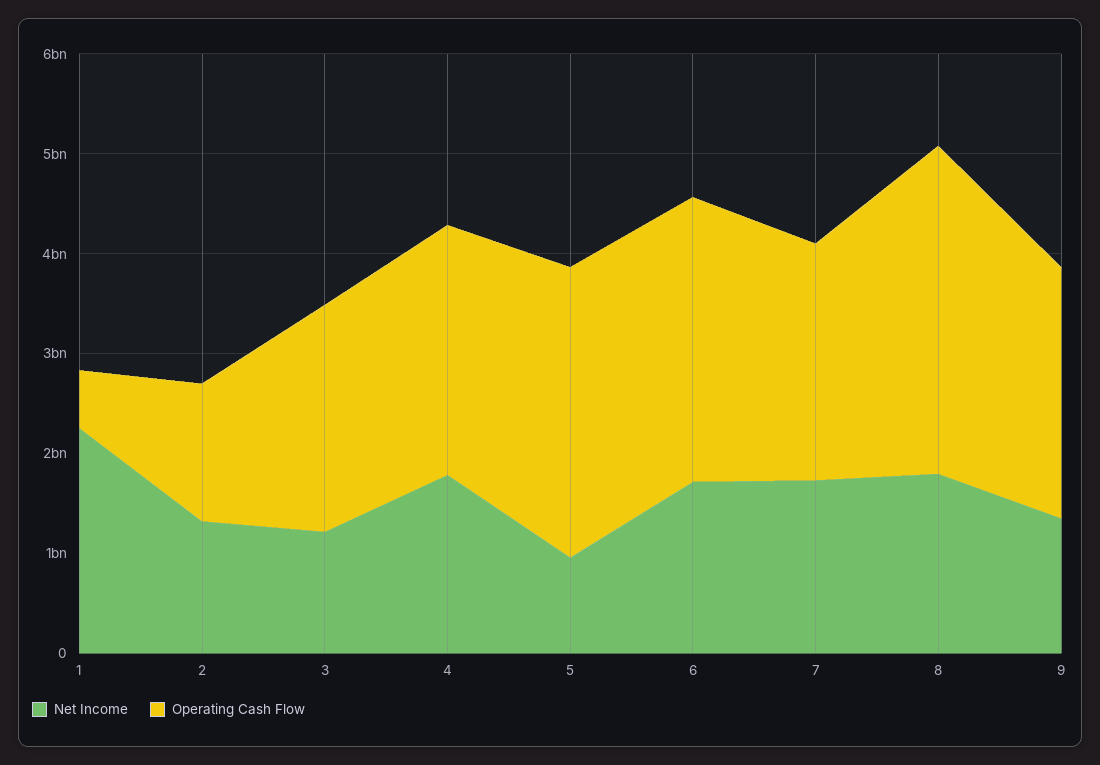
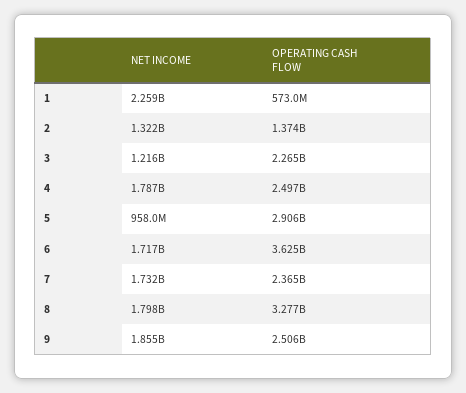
  {
    "Net Income": {
      "1": 2259000000,
      "2": 1322000000,
      "3": 1216000000,
      "4": 1787000000,
      "5": 958000000,
      "6": 1717000000,
      "7": 1732000000,
      "8": 1798000000,
-     "9": 1400000000
+     "9": 1855000000
    },
    "Operating Cash Flow": {
      "1": 573000000,
      "2": 1374000000,
      "3": 2265000000,
      "4": 2497000000,
      "5": 2906000000,
-     "6": 2800000000,
+     "6": 3625000000,
      "7": 2365000000,
      "8": 3277000000,
      "9": 2506000000
    }
  }

